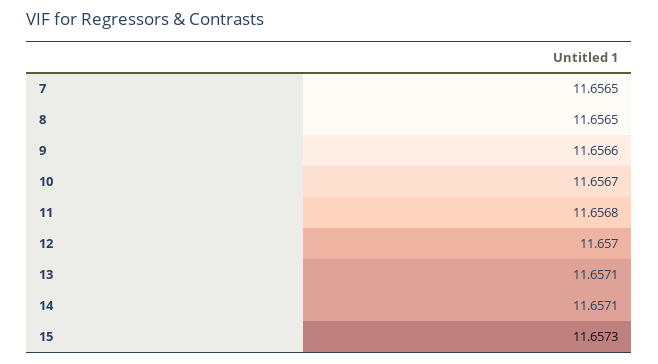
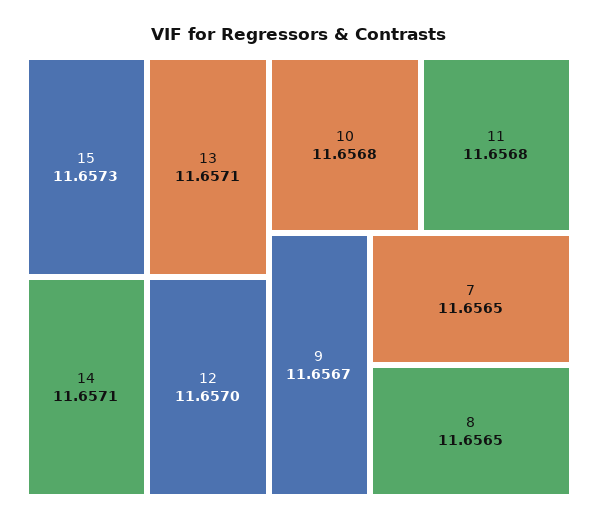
  {
    "7": 11.6565,
    "8": 11.6565,
-   "9": 11.6566,
+   "9": 11.6567,
-   "10": 11.6567,
+   "10": 11.6568,
    "11": 11.6568,
    "12": 11.657,
    "13": 11.6571,
    "14": 11.6571,
    "15": 11.6573
  }

